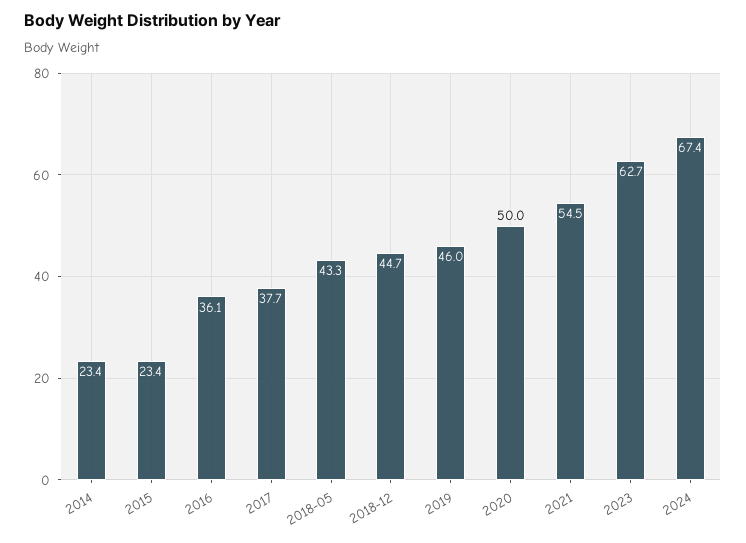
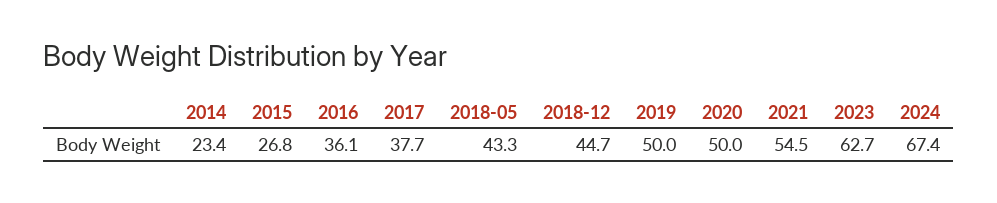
  {
    "2014": 23.4,
-   "2015": 23.4,
+   "2015": 26.8,
    "2016": 36.1,
    "2017": 37.7,
    "2018-05": 43.3,
    "2018-12": 44.7,
-   "2019": 46,
+   "2019": 50,
    "2020": 50,
    "2021": 54.5,
    "2023": 62.7,
    "2024": 67.4
  }

